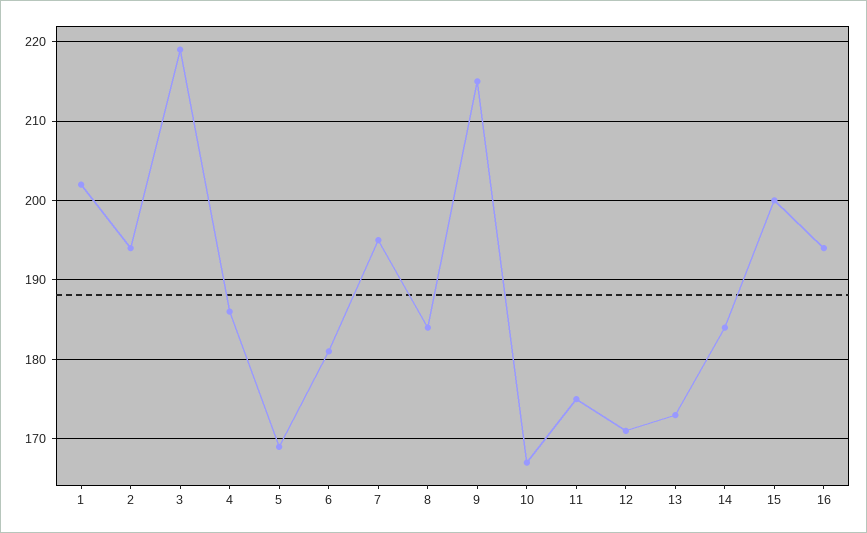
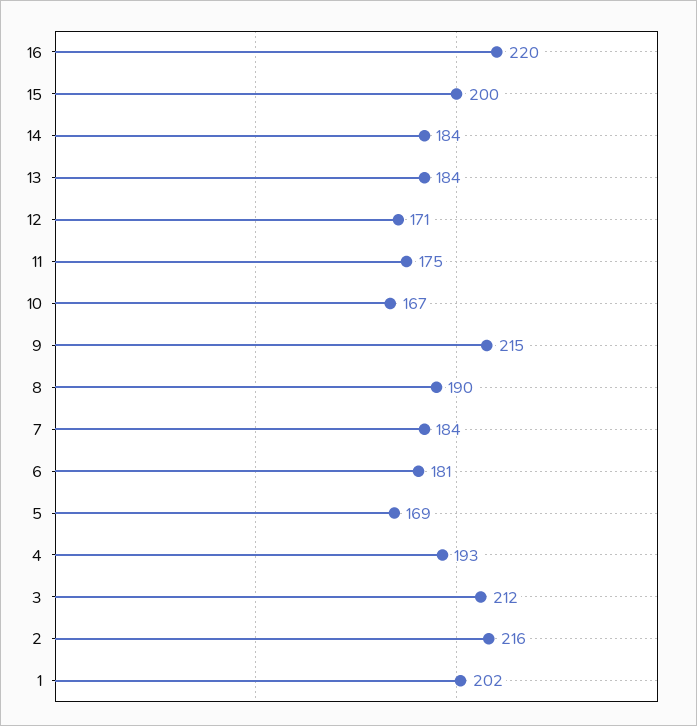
  {
    "1": 202,
-   "2": 194,
+   "2": 216,
-   "3": 219,
+   "3": 212,
-   "4": 186,
+   "4": 193,
    "5": 169,
    "6": 181,
-   "7": 195,
+   "7": 184,
-   "8": 184,
+   "8": 190,
    "9": 215,
    "10": 167,
    "11": 175,
    "12": 171,
-   "13": 173,
+   "13": 184,
    "14": 184,
    "15": 200,
-   "16": 194
+   "16": 220
  }

